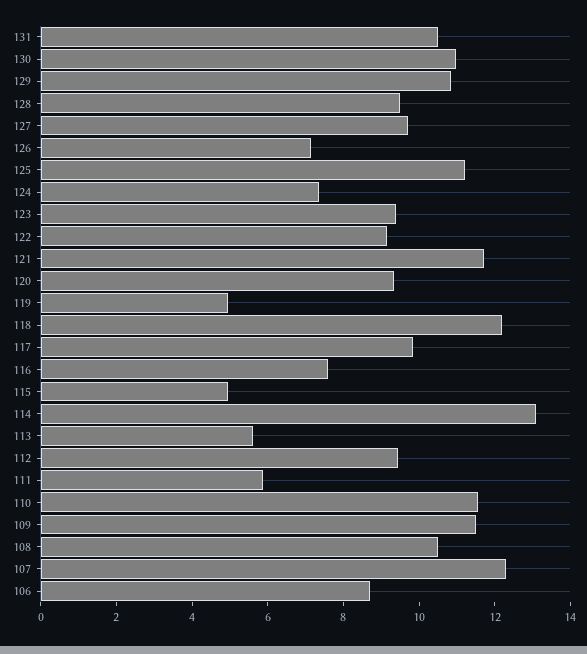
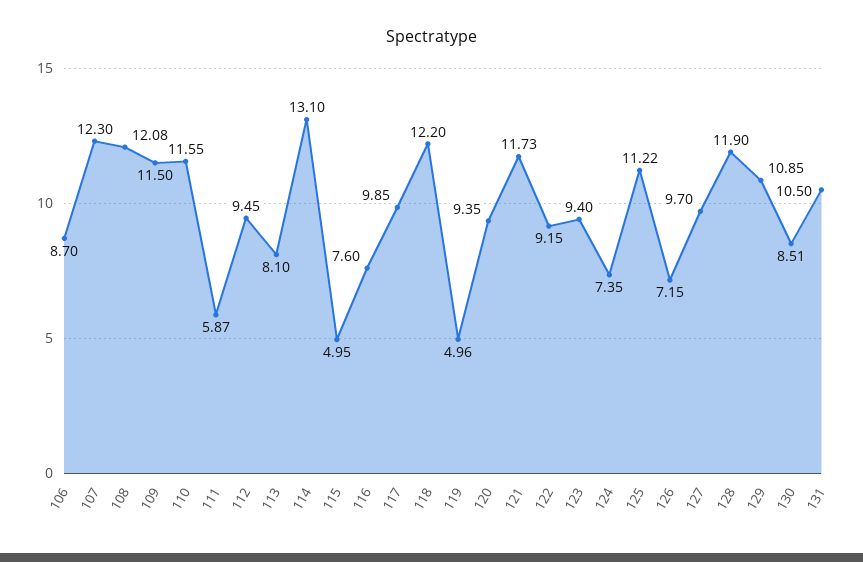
  {
    "131": 10.5,
-   "130": 11,
+   "130": 8.51,
    "129": 10.85,
-   "128": 9.5,
+   "128": 11.9,
    "127": 9.7,
    "126": 7.15,
    "125": 11.22,
    "124": 7.35,
    "123": 9.4,
    "122": 9.15,
    "121": 11.73,
    "120": 9.35,
    "119": 4.96,
    "118": 12.2,
    "117": 9.85,
    "116": 7.6,
    "115": 4.95,
    "114": 13.1,
-   "113": 5.5,
+   "113": 8.1,
    "112": 9.45,
    "111": 5.87,
    "110": 11.55,
    "109": 11.5,
-   "108": 10.5,
+   "108": 12.08,
    "107": 12.3,
    "106": 8.7
  }

